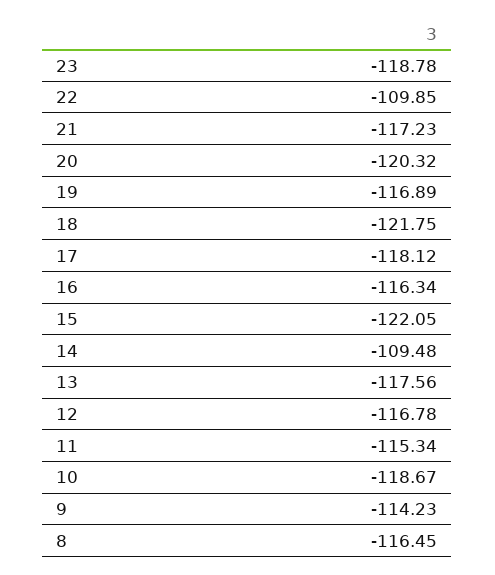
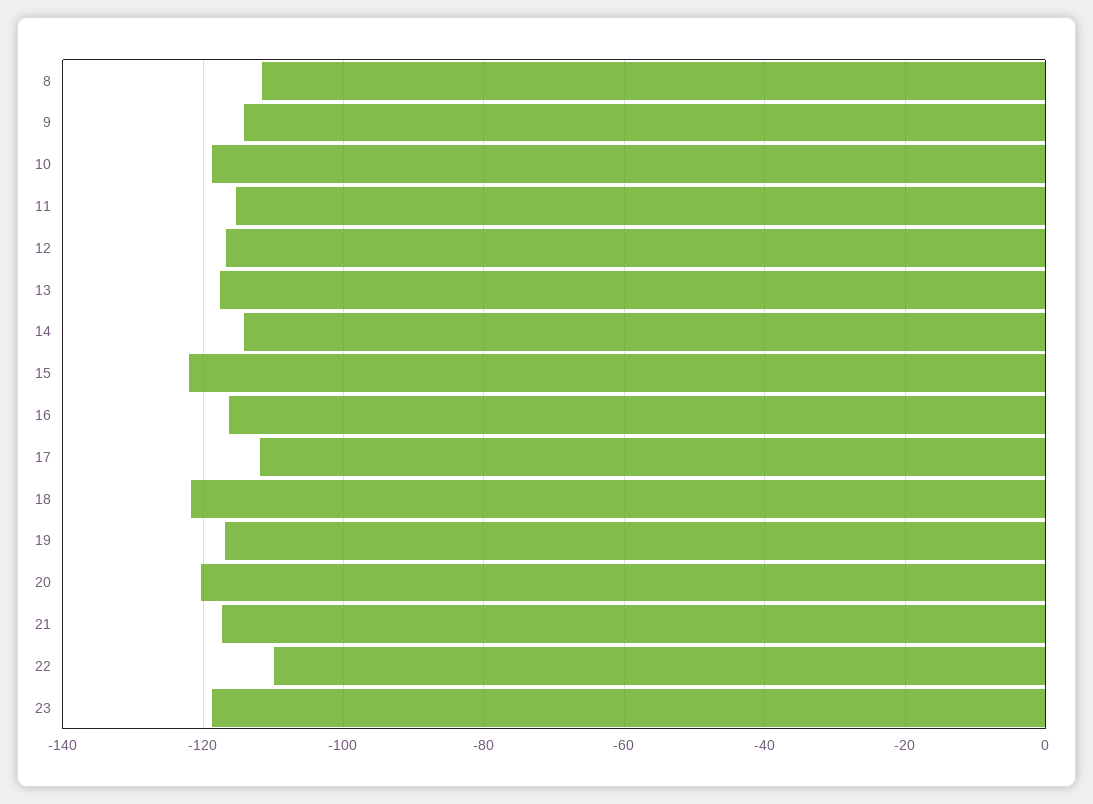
  {
    "23": -118.78,
    "22": -109.85,
    "21": -117.23,
    "20": -120.32,
    "19": -116.89,
    "18": -121.75,
-   "17": -118.12,
+   "17": -112,
    "16": -116.34,
    "15": -122.05,
-   "14": -109.48,
+   "14": -114,
    "13": -117.56,
    "12": -116.78,
    "11": -115.34,
    "10": -118.67,
    "9": -114.23,
-   "8": -116.45
+   "8": -112
  }

